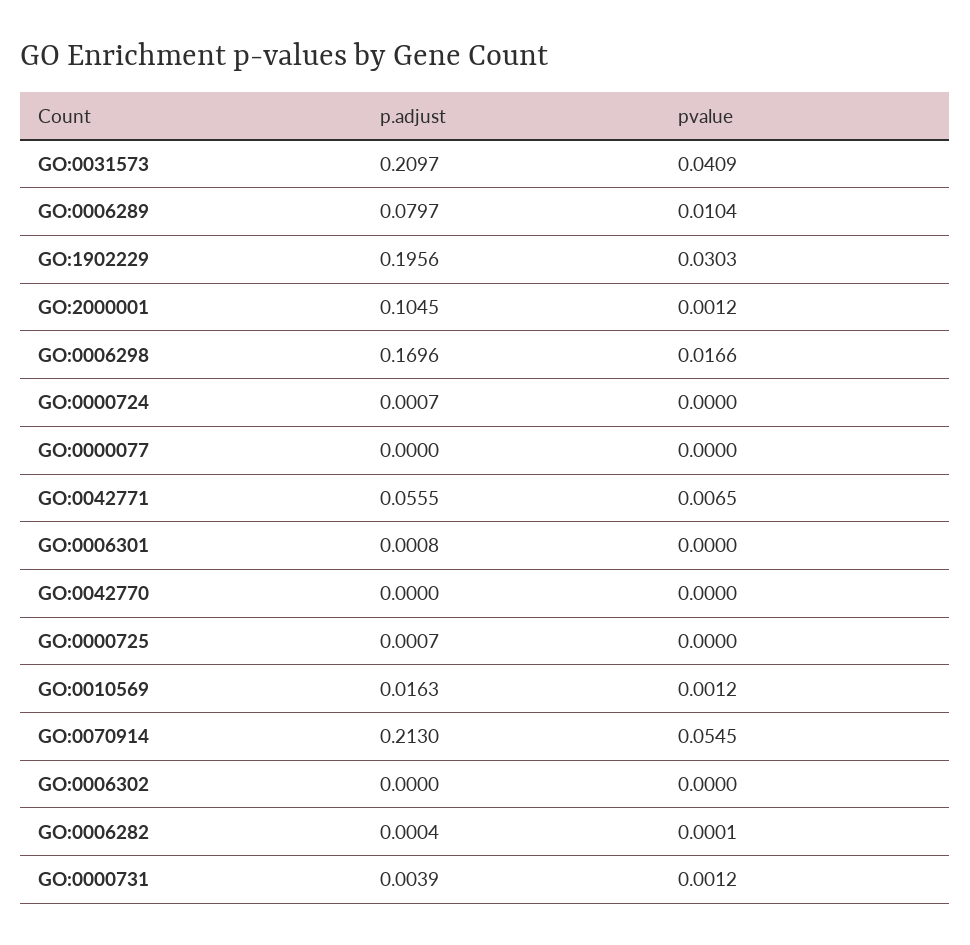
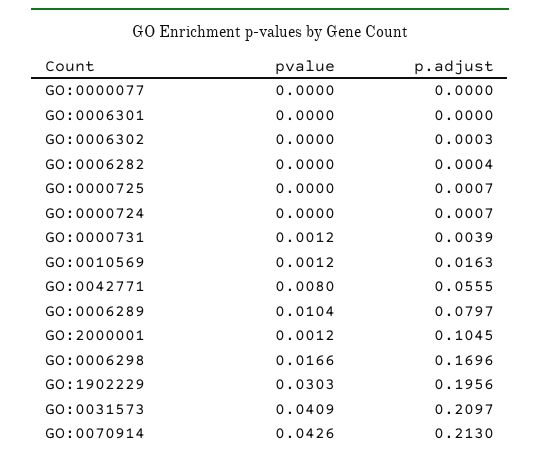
  {
    "p.adjust": {
      "GO:0031573": 0.2097,
      "GO:0006289": 0.0797,
      "GO:1902229": 0.1956,
      "GO:2000001": 0.1045,
      "GO:0006298": 0.1696,
      "GO:0000724": 0.0007,
      "GO:0000077": 0,
      "GO:0042771": 0.0555,
-     "GO:0006301": 0.0008,
+     "GO:0006301": 0,
-     "GO:0042770": 0,
      "GO:0000725": 0.0007,
      "GO:0010569": 0.0163,
      "GO:0070914": 0.213,
-     "GO:0006302": 0,
+     "GO:0006302": 0.0003,
      "GO:0006282": 0.0004,
      "GO:0000731": 0.0039
    },
    "pvalue": {
      "GO:0031573": 0.0409,
      "GO:0006289": 0.0104,
      "GO:1902229": 0.0303,
      "GO:2000001": 0.0012,
      "GO:0006298": 0.0166,
      "GO:0000724": 0,
      "GO:0000077": 0,
-     "GO:0042771": 0.0065,
+     "GO:0042771": 0.008,
      "GO:0006301": 0,
-     "GO:0042770": 0,
      "GO:0000725": 0,
      "GO:0010569": 0.0012,
-     "GO:0070914": 0.0545,
+     "GO:0070914": 0.0426,
      "GO:0006302": 0,
-     "GO:0006282": 0.0001,
+     "GO:0006282": 0,
      "GO:0000731": 0.0012
    }
  }

